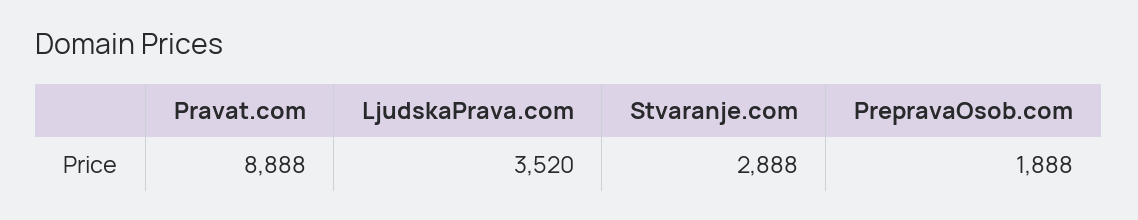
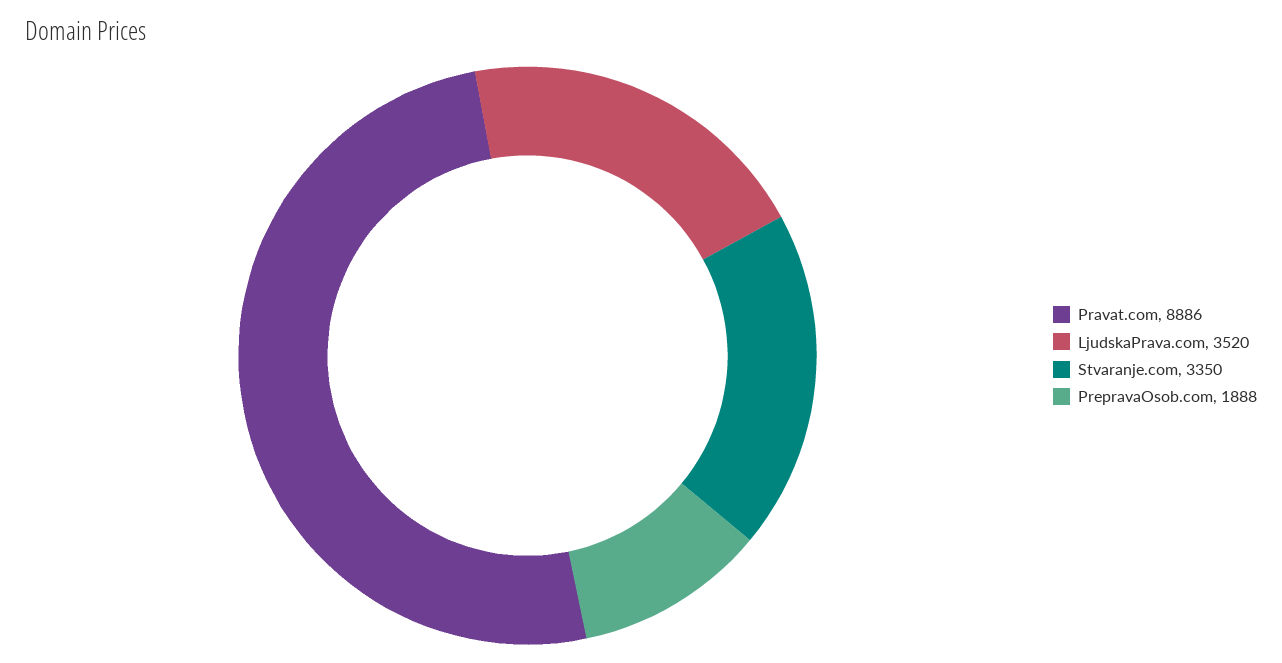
  {
-   "Pravat.com": 8888,
+   "Pravat.com": 8886,
    "LjudskaPrava.com": 3520,
-   "Stvaranje.com": 2888,
+   "Stvaranje.com": 3350,
    "PrepravaOsob.com": 1888
  }

